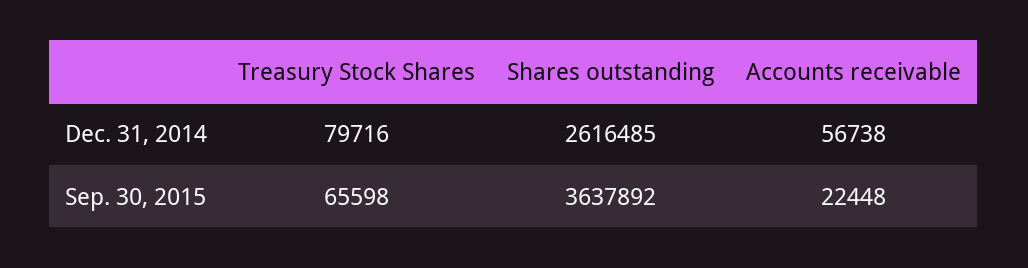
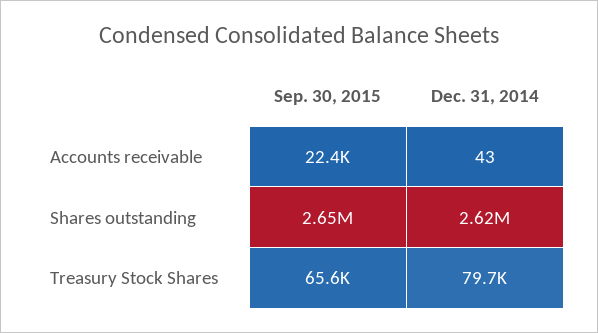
  {
    "Treasury Stock Shares": {
      "Dec. 31, 2014": 79716,
      "Sep. 30, 2015": 65598
    },
    "Shares outstanding": {
      "Dec. 31, 2014": 2616485,
-     "Sep. 30, 2015": 3637892
+     "Sep. 30, 2015": 2650000
    },
    "Accounts receivable": {
-     "Dec. 31, 2014": 56738,
+     "Dec. 31, 2014": 43,
      "Sep. 30, 2015": 22448
    }
  }

